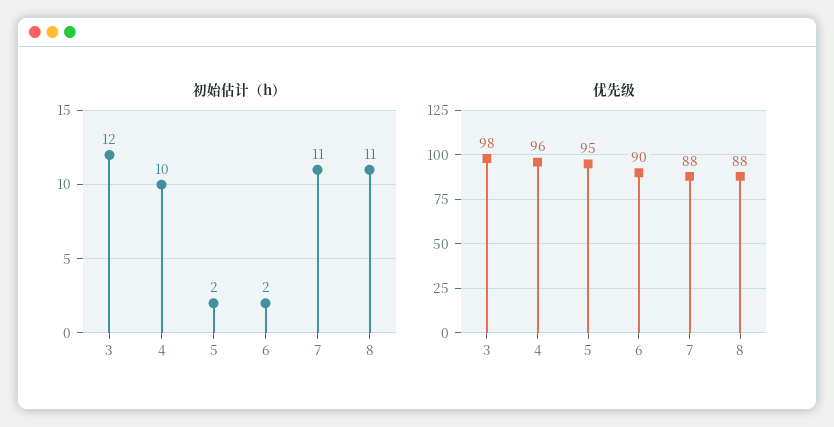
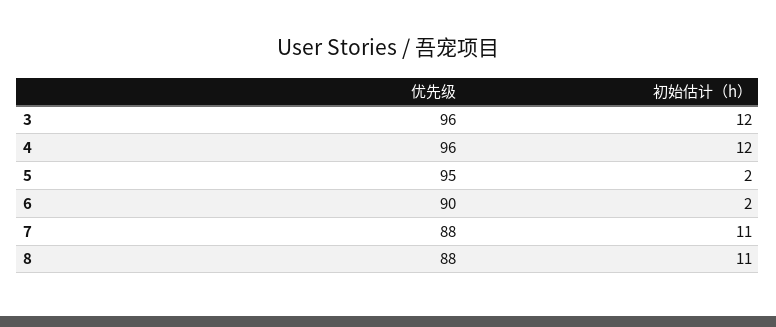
  {
    "初始估计（h）": {
      "3": 12,
-     "4": 10,
+     "4": 12,
      "5": 2,
      "6": 2,
      "7": 11,
      "8": 11
    },
    "优先级": {
-     "3": 98,
+     "3": 96,
      "4": 96,
      "5": 95,
      "6": 90,
      "7": 88,
      "8": 88
    }
  }

